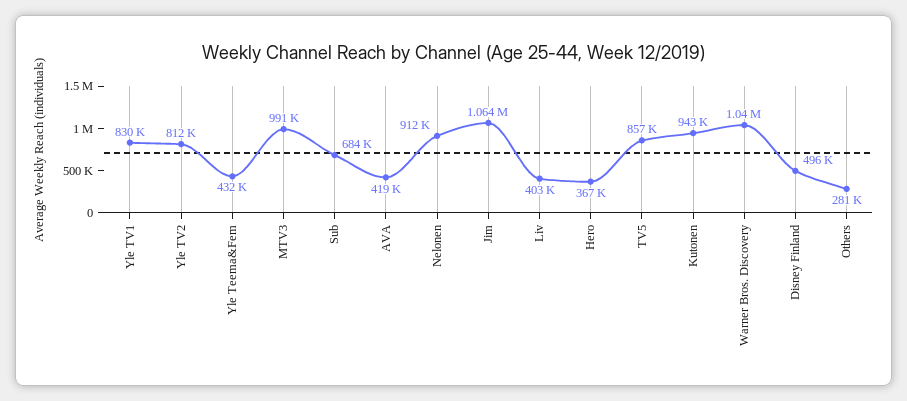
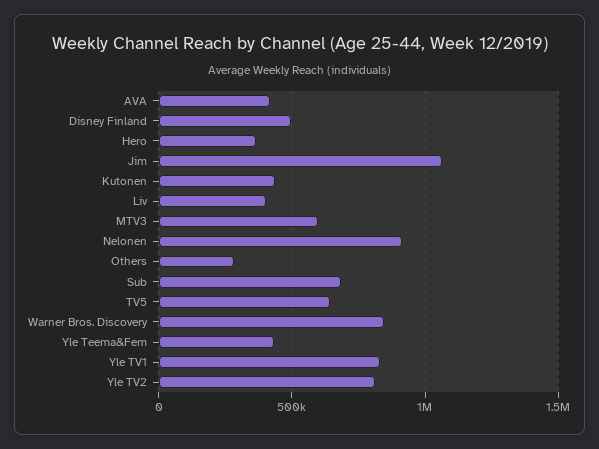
  {
    "Yle TV1": 830000,
    "Yle TV2": 812000,
    "Yle Teema&Fem": 432000,
-   "MTV3": 991000,
+   "MTV3": 600000,
    "Sub": 684000,
    "AVA": 419000,
    "Nelonen": 912000,
    "Jim": 1064000,
    "Liv": 403000,
    "Hero": 367000,
-   "TV5": 857000,
+   "TV5": 650000,
-   "Kutonen": 943000,
+   "Kutonen": 450000,
-   "Warner Bros. Discovery": 1040000,
+   "Warner Bros. Discovery": 850000,
    "Disney Finland": 496000,
    "Others": 281000
  }

